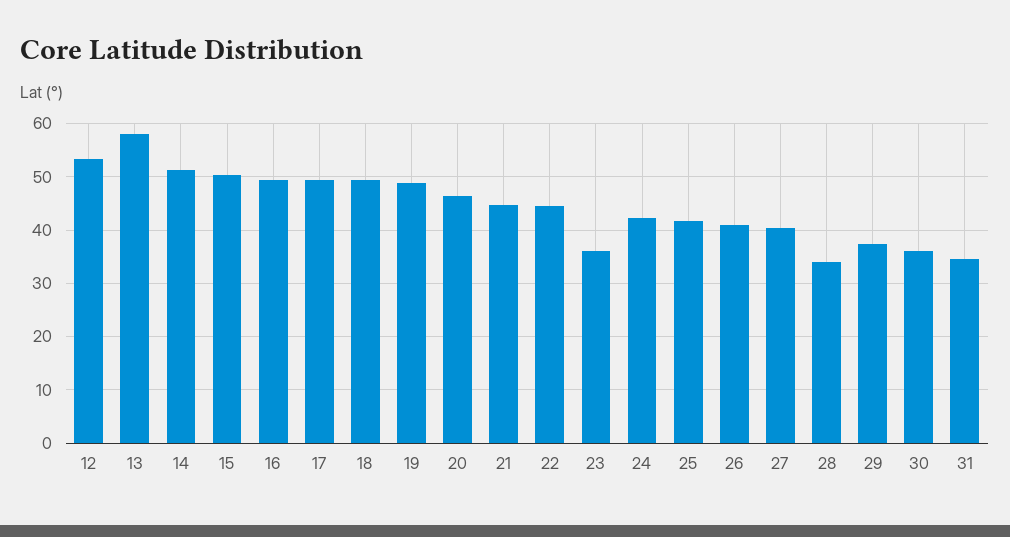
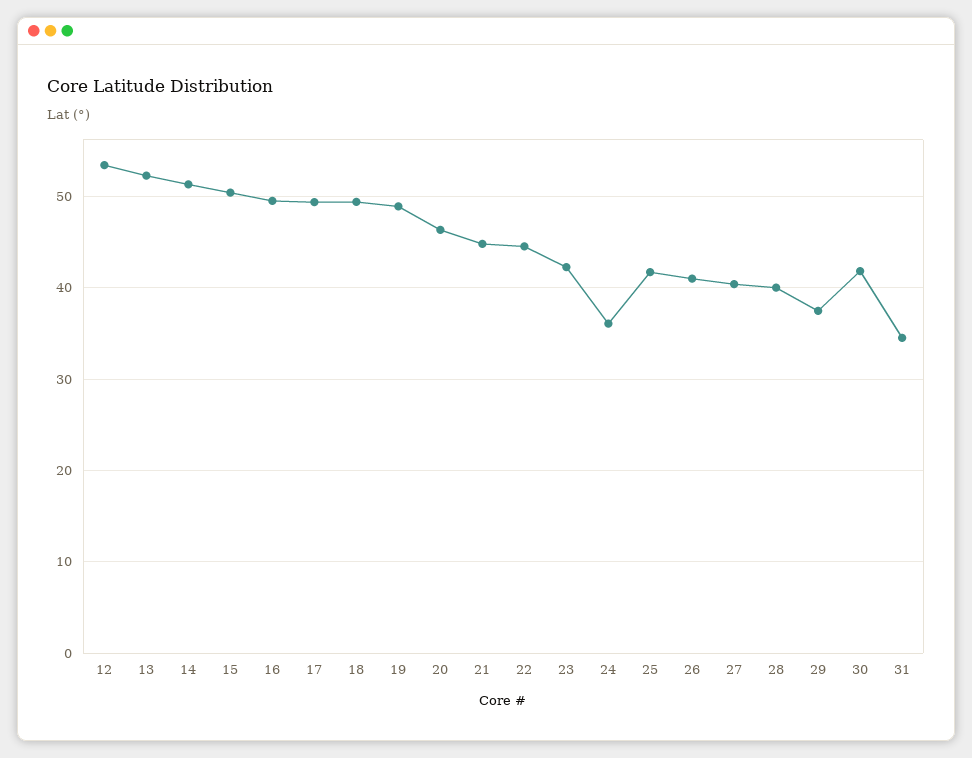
  {
    "12": 53,
-   "13": 58,
+   "13": 52,
    "14": 51,
    "15": 50,
    "16": 49,
    "17": 49,
    "18": 49,
    "19": 49,
    "20": 46,
    "21": 45,
    "22": 45,
-   "23": 36,
+   "23": 42,
-   "24": 42,
+   "24": 36,
    "25": 42,
    "26": 41,
    "27": 40,
-   "28": 34,
+   "28": 40,
    "29": 37,
-   "30": 36,
+   "30": 42,
    "31": 35
  }

